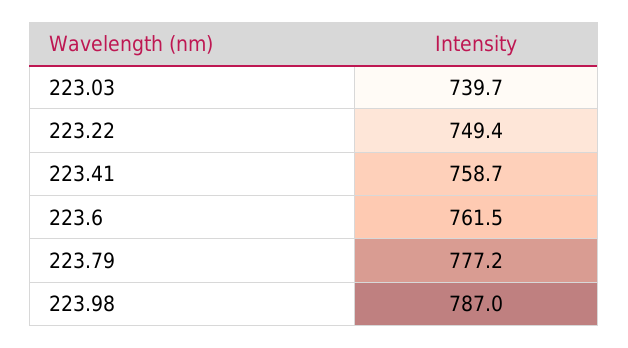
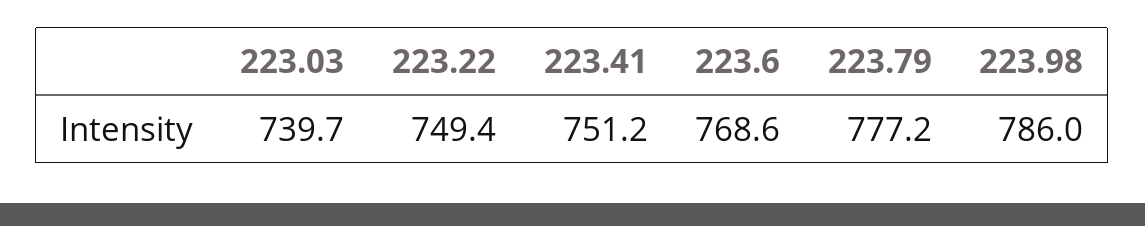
  {
    "223.03": 739.7,
    "223.22": 749.4,
-   "223.41": 758.7,
+   "223.41": 751.2,
-   "223.6": 761.5,
+   "223.6": 768.6,
    "223.79": 777.2,
-   "223.98": 787
+   "223.98": 786
  }

